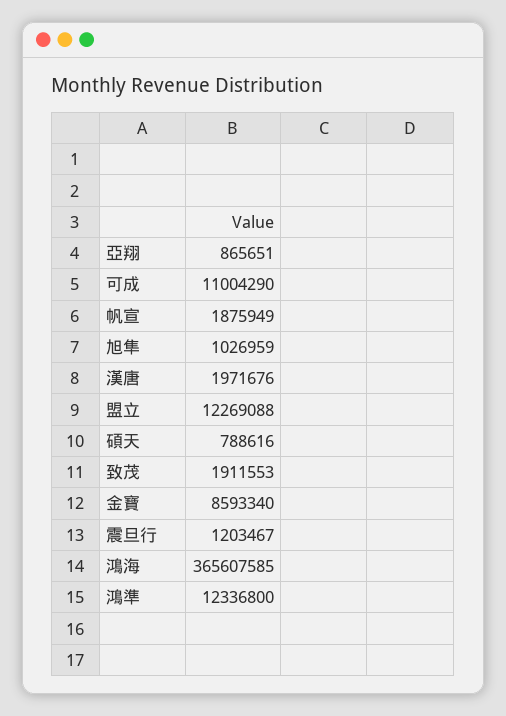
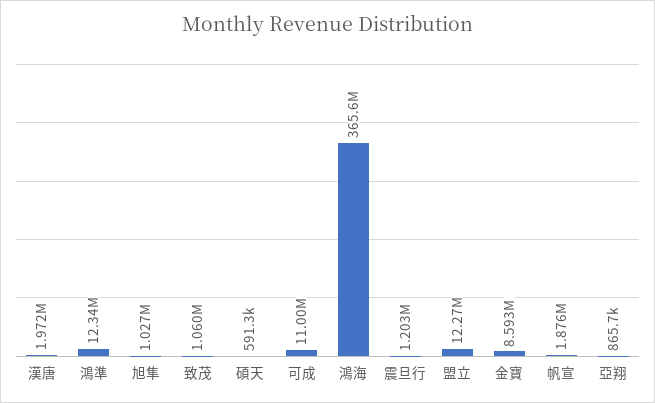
  {
    "亞翔": 865651,
    "可成": 11004290,
    "帆宣": 1875949,
    "旭隼": 1026959,
    "漢唐": 1971676,
    "盟立": 12269088,
-   "碩天": 788616,
+   "碩天": 591300,
-   "致茂": 1911553,
+   "致茂": 1060000,
    "金寶": 8593340,
    "震旦行": 1203467,
    "鴻海": 365607585,
    "鴻準": 12336800
  }

